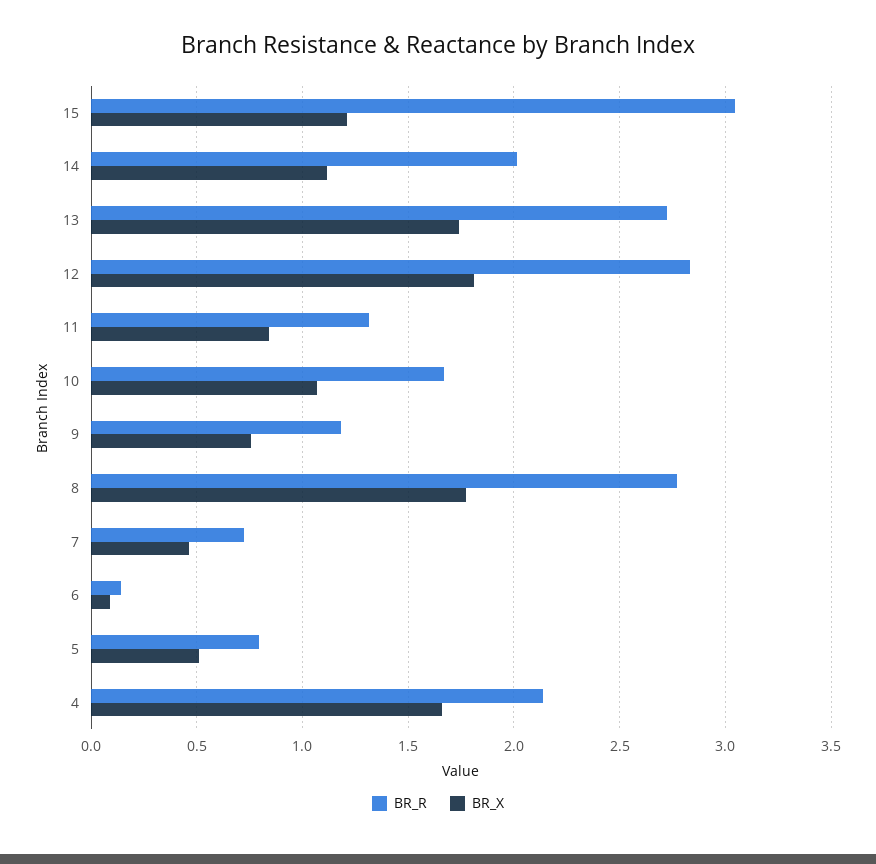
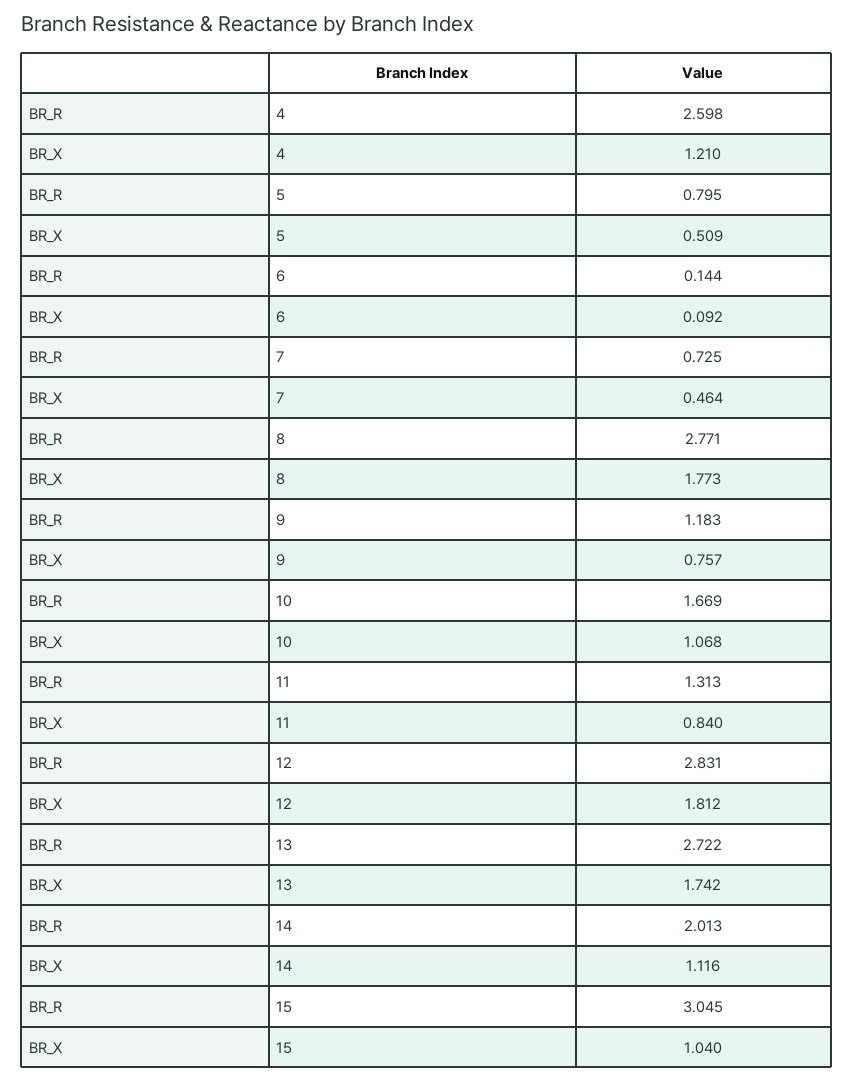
  {
    "BR_R": {
      "15": 3.045,
      "14": 2.013,
      "13": 2.722,
      "12": 2.831,
      "11": 1.313,
      "10": 1.669,
      "9": 1.183,
      "8": 2.771,
      "7": 0.725,
      "6": 0.144,
      "5": 0.795,
-     "4": 2.15
+     "4": 2.598
    },
    "BR_X": {
-     "15": 1.2,
+     "15": 1.04,
      "14": 1.116,
      "13": 1.742,
      "12": 1.812,
      "11": 0.84,
      "10": 1.068,
      "9": 0.757,
      "8": 1.773,
      "7": 0.464,
      "6": 0.092,
      "5": 0.509,
-     "4": 1.65
+     "4": 1.21
    }
  }

